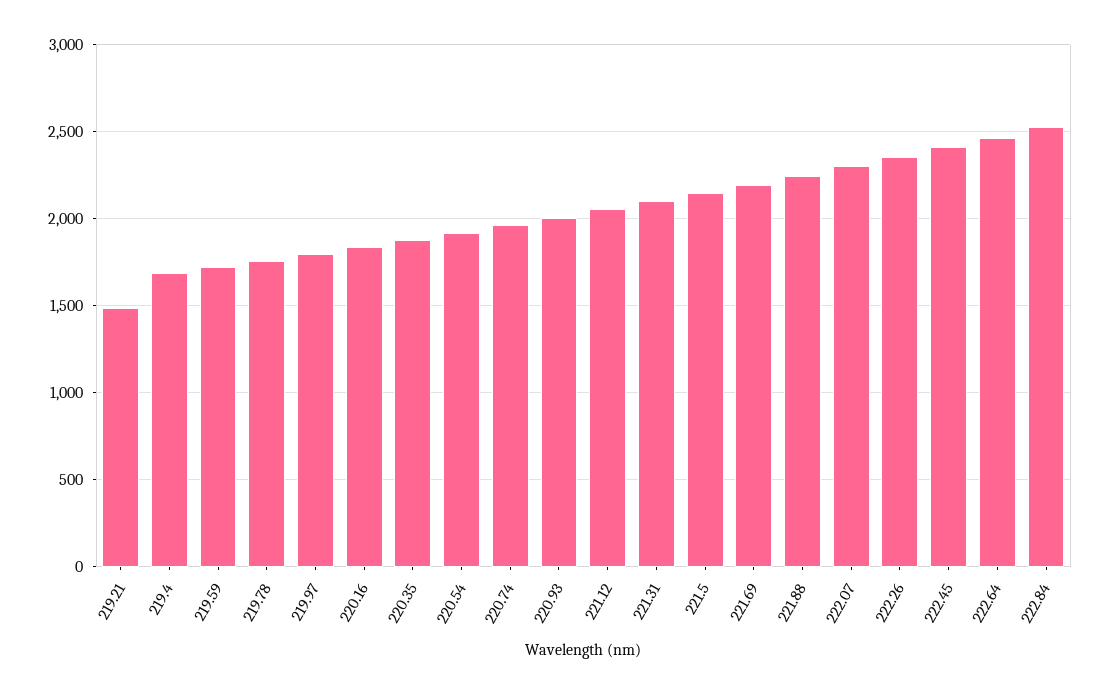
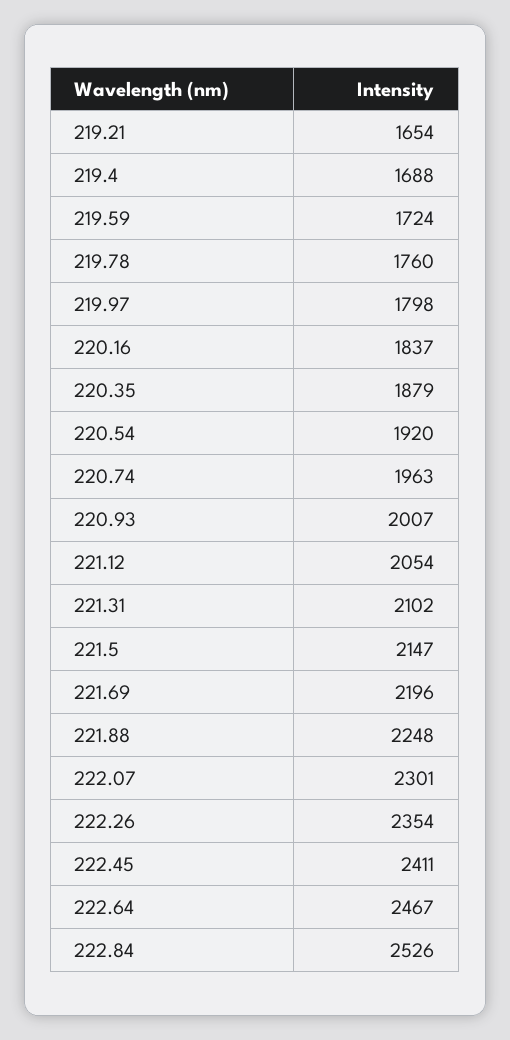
  {
-   "219.21": 1500,
+   "219.21": 1654,
    "219.4": 1688,
    "219.59": 1724,
    "219.78": 1760,
    "219.97": 1798,
    "220.16": 1837,
    "220.35": 1879,
    "220.54": 1920,
    "220.74": 1963,
    "220.93": 2007,
    "221.12": 2054,
    "221.31": 2102,
    "221.5": 2147,
    "221.69": 2196,
    "221.88": 2248,
    "222.07": 2301,
    "222.26": 2354,
    "222.45": 2411,
    "222.64": 2467,
    "222.84": 2526
  }

